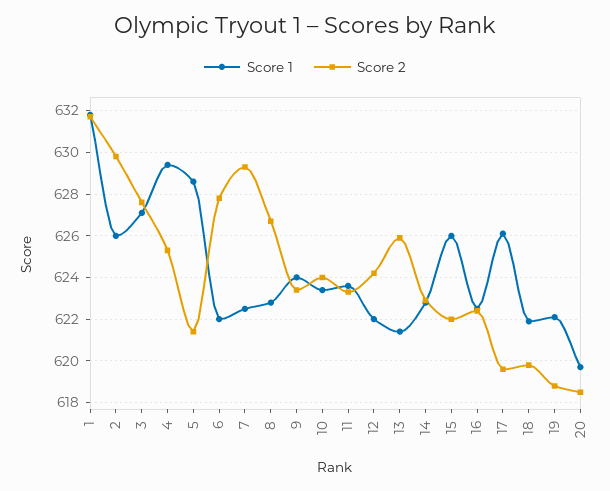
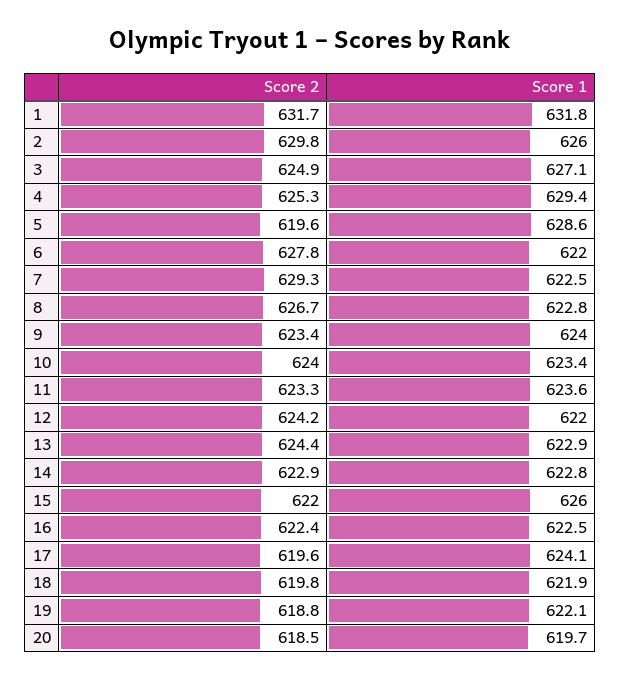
  {
    "Score 1": {
      "1": 631.8,
      "2": 626,
      "3": 627.1,
      "4": 629.4,
      "5": 628.6,
      "6": 622,
      "7": 622.5,
      "8": 622.8,
      "9": 624,
      "10": 623.4,
      "11": 623.6,
      "12": 622,
-     "13": 621.5,
+     "13": 622.9,
      "14": 622.8,
      "15": 626,
      "16": 622.5,
-     "17": 626,
+     "17": 624.1,
      "18": 621.9,
      "19": 622.1,
      "20": 619.7
    },
    "Score 2": {
      "1": 631.7,
      "2": 629.8,
-     "3": 627.5,
+     "3": 624.9,
      "4": 625.3,
-     "5": 621.5,
+     "5": 619.6,
      "6": 627.8,
      "7": 629.3,
      "8": 626.7,
      "9": 623.4,
      "10": 624,
      "11": 623.3,
      "12": 624.2,
-     "13": 626,
+     "13": 624.4,
      "14": 622.9,
      "15": 622,
      "16": 622.4,
      "17": 619.6,
      "18": 619.8,
      "19": 618.8,
      "20": 618.5
    }
  }

